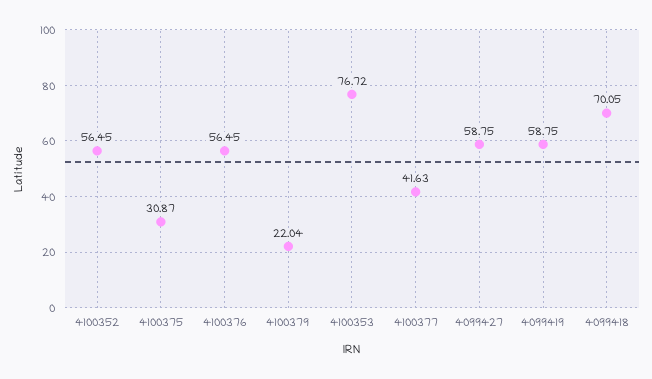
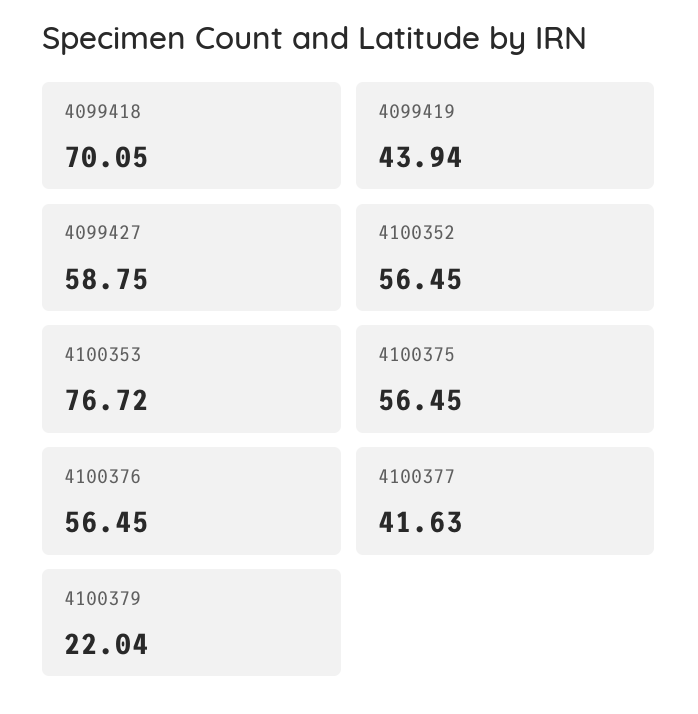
  {
    "4100352": 56.45,
-   "4100375": 30.87,
+   "4100375": 56.45,
    "4100376": 56.45,
    "4100379": 22.04,
    "4100353": 76.72,
    "4100377": 41.63,
    "4099427": 58.75,
-   "4099419": 58.75,
+   "4099419": 43.94,
    "4099418": 70.05
  }

